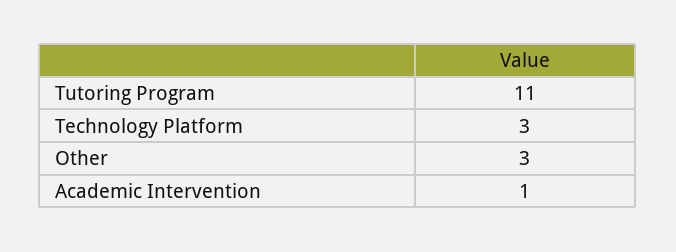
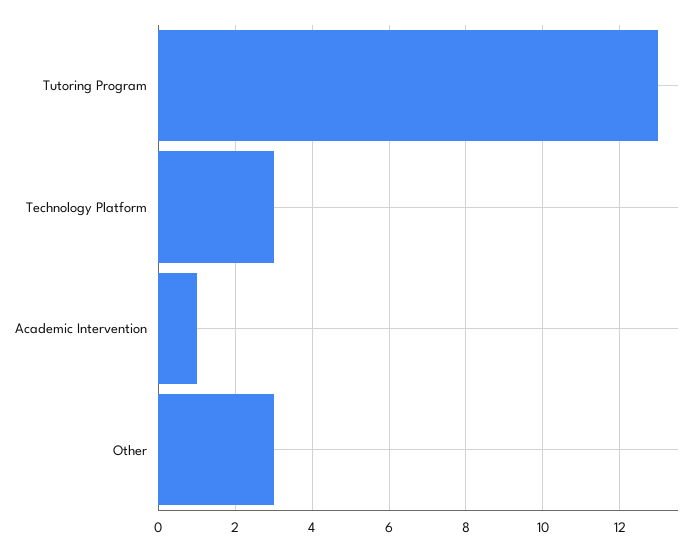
  {
-   "Tutoring Program": 11,
+   "Tutoring Program": 13,
    "Technology Platform": 3,
    "Other": 3,
    "Academic Intervention": 1
  }

